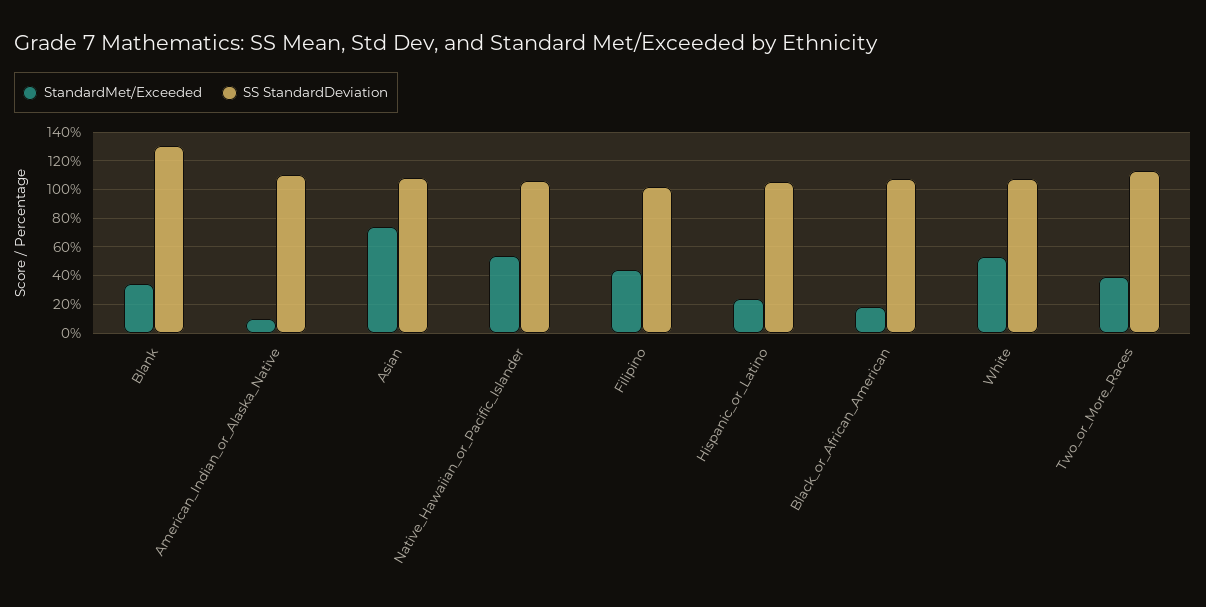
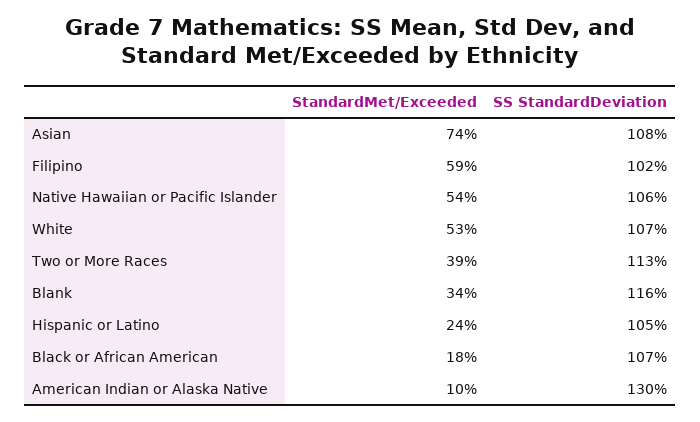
  {
    "StandardMet/Exceeded": {
      "Blank": 34,
      "American_Indian_or_Alaska_Native": 10,
      "Asian": 74,
      "Native_Hawaiian_or_Pacific_Islander": 54,
-     "Filipino": 45,
+     "Filipino": 59,
      "Hispanic_or_Latino": 24,
      "Black_or_African_American": 18,
      "White": 53,
      "Two_or_More_Races": 39
    },
    "SS StandardDeviation": {
-     "Blank": 130,
+     "Blank": 116,
-     "American_Indian_or_Alaska_Native": 110,
+     "American_Indian_or_Alaska_Native": 130,
      "Asian": 108,
      "Native_Hawaiian_or_Pacific_Islander": 106,
      "Filipino": 102,
      "Hispanic_or_Latino": 105,
      "Black_or_African_American": 107,
      "White": 107,
      "Two_or_More_Races": 113
    }
  }

